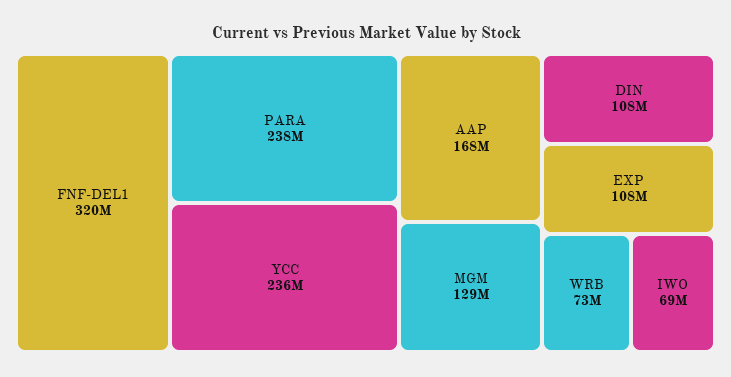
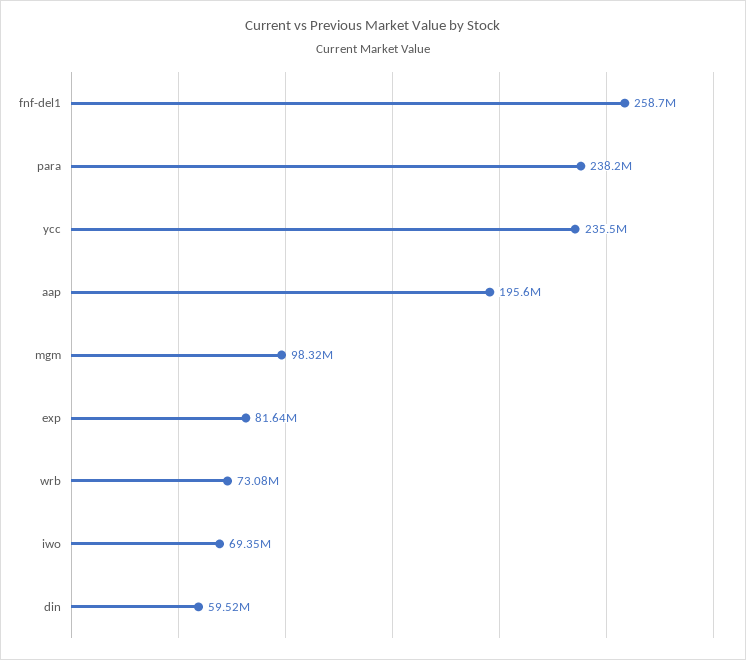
  {
-   "FNF-DEL1": 320000000,
+   "FNF-DEL1": 258700000,
    "PARA": 238200000,
    "YCC": 235500000,
-   "AAP": 168000000,
+   "AAP": 195600000,
-   "MGM": 129000000,
+   "MGM": 98320000,
-   "DIN": 108000000,
+   "DIN": 59520000,
-   "EXP": 108000000,
+   "EXP": 81640000,
    "WRB": 73080000,
    "IWO": 69350000
  }

